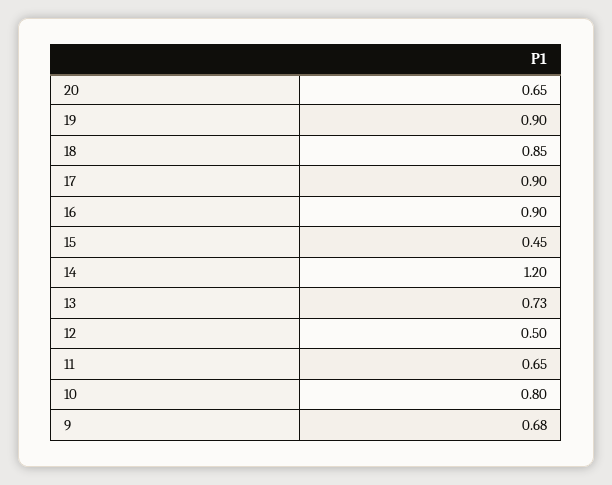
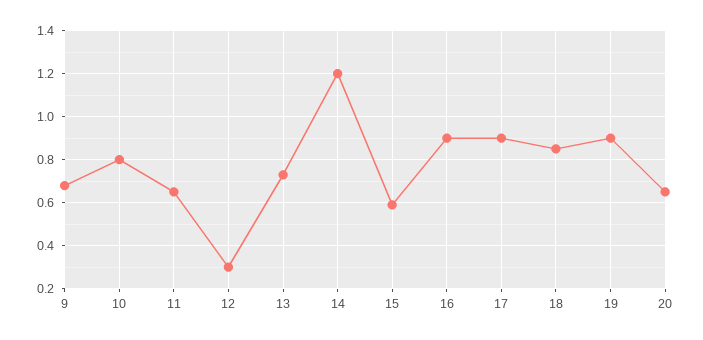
  {
    "20": 0.65,
    "19": 0.9,
    "18": 0.85,
    "17": 0.9,
    "16": 0.9,
-   "15": 0.45,
+   "15": 0.6,
    "14": 1.2,
    "13": 0.73,
-   "12": 0.5,
+   "12": 0.3,
    "11": 0.65,
    "10": 0.8,
    "9": 0.68
  }

